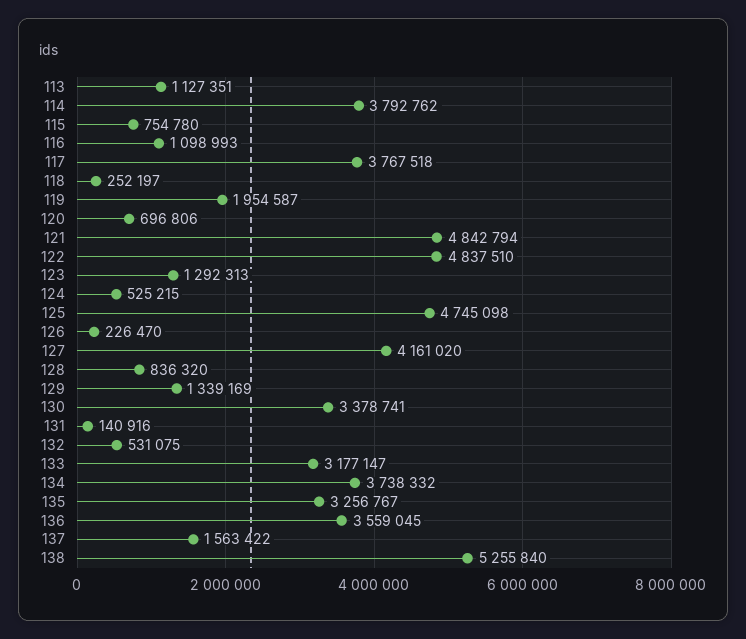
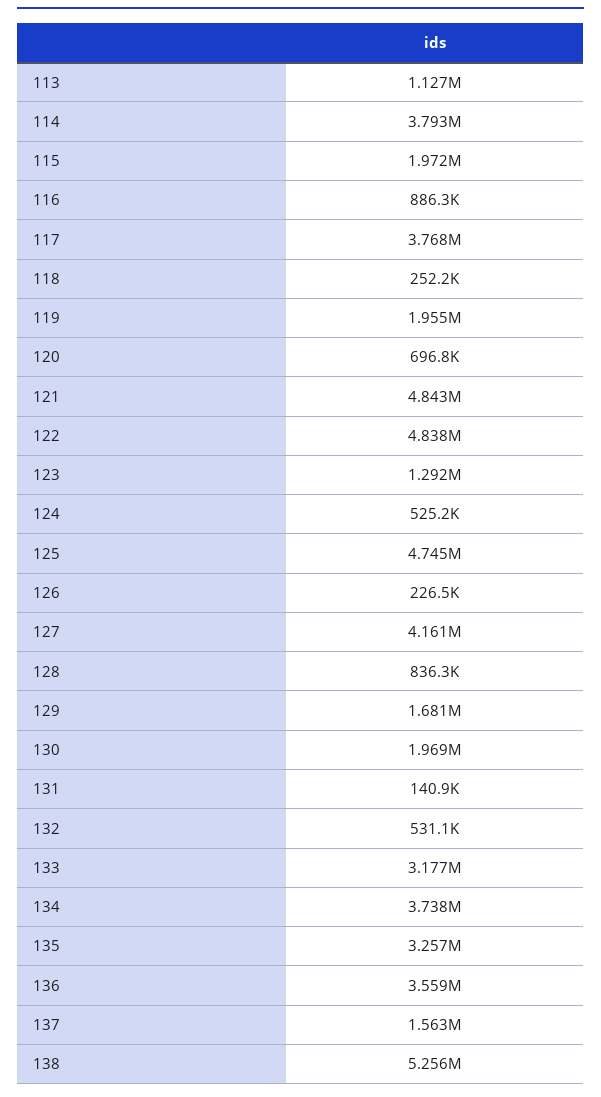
  {
    "113": 1127351,
    "114": 3792762,
-   "115": 754780,
+   "115": 1972000,
-   "116": 1098993,
+   "116": 886300,
    "117": 3767518,
    "118": 252197,
    "119": 1954587,
    "120": 696806,
    "121": 4842794,
    "122": 4837510,
    "123": 1292313,
    "124": 525215,
    "125": 4745098,
    "126": 226470,
    "127": 4161020,
    "128": 836320,
-   "129": 1339169,
+   "129": 1681000,
-   "130": 3378741,
+   "130": 1969000,
    "131": 140916,
    "132": 531075,
    "133": 3177147,
    "134": 3738332,
    "135": 3256767,
    "136": 3559045,
    "137": 1563422,
    "138": 5255840
  }

